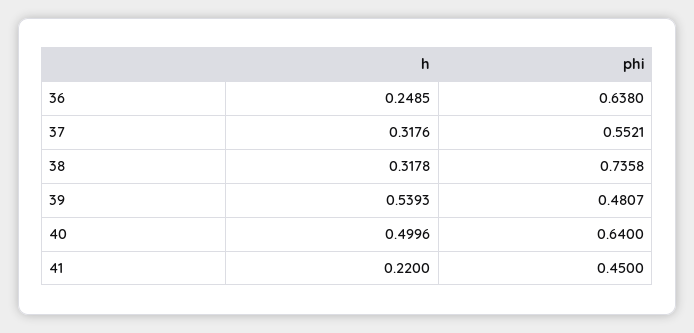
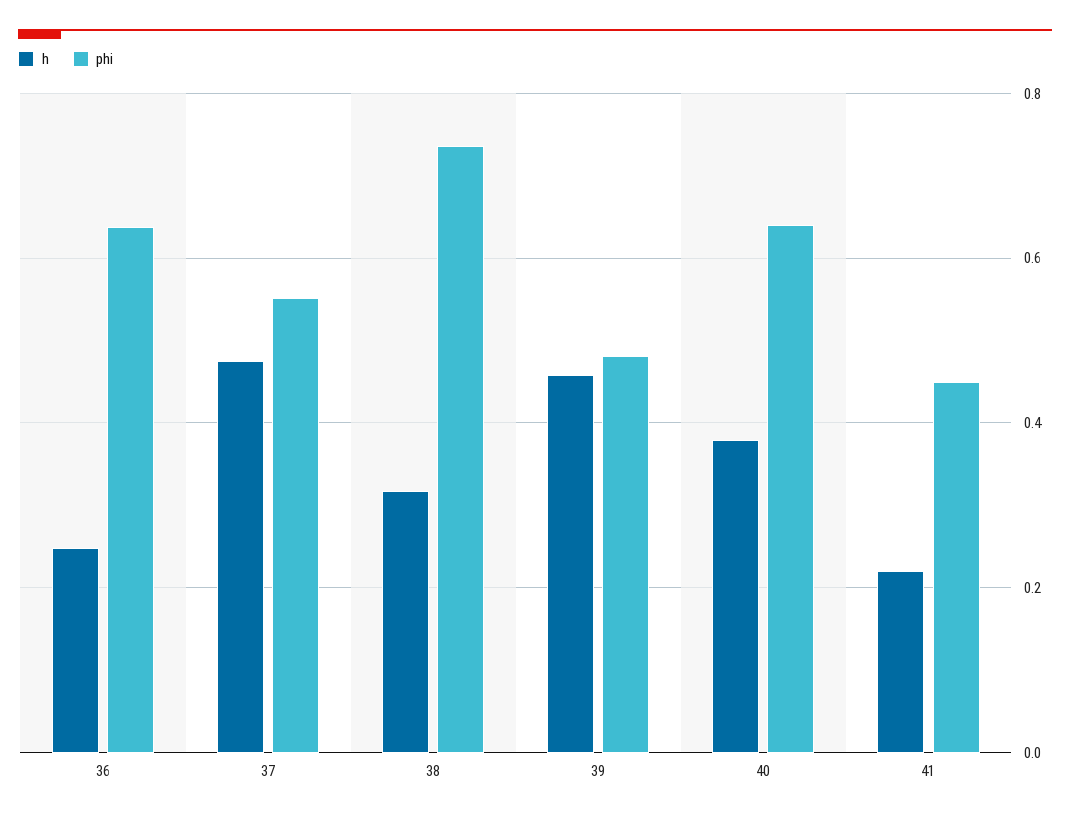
  {
    "h": {
      "36": 0.2485,
-     "37": 0.3176,
+     "37": 0.48,
      "38": 0.3178,
-     "39": 0.5393,
+     "39": 0.46,
-     "40": 0.4996,
+     "40": 0.38,
      "41": 0.22
    },
    "phi": {
      "36": 0.638,
      "37": 0.5521,
      "38": 0.7358,
      "39": 0.4807,
      "40": 0.64,
      "41": 0.45
    }
  }

